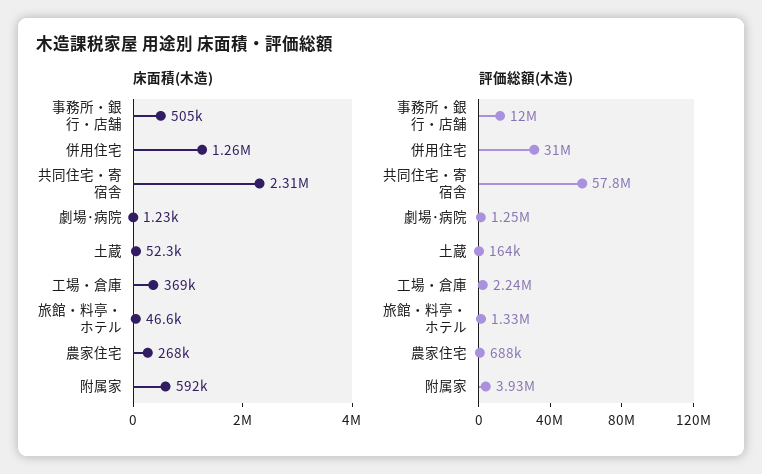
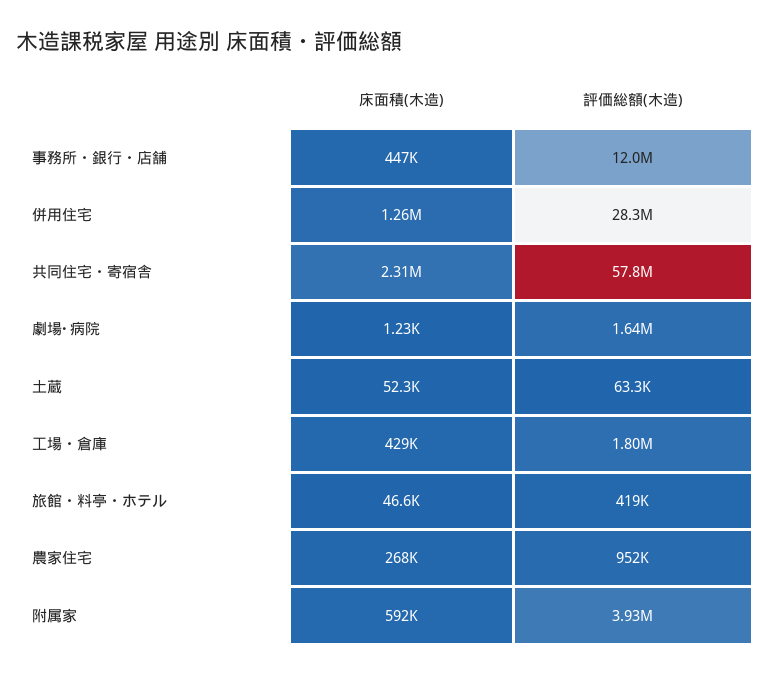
  {
    "床面積(木造)": {
-     "事務所・銀行・店舗": 505000,
+     "事務所・銀行・店舗": 447000,
      "併用住宅": 1260000,
      "共同住宅・寄宿舎": 2310000,
      "劇場･病院": 1230,
      "土蔵": 52300,
-     "工場・倉庫": 369000,
+     "工場・倉庫": 429000,
      "旅館・料亭・ホテル": 46600,
      "農家住宅": 268000,
      "附属家": 592000
    },
    "評価総額(木造)": {
      "事務所・銀行・店舗": 12000000,
-     "併用住宅": 31000000,
+     "併用住宅": 28300000,
      "共同住宅・寄宿舎": 57800000,
-     "劇場･病院": 1250000,
+     "劇場･病院": 1640000,
-     "土蔵": 164000,
+     "土蔵": 63300,
-     "工場・倉庫": 2240000,
+     "工場・倉庫": 1800000,
-     "旅館・料亭・ホテル": 1330000,
+     "旅館・料亭・ホテル": 419000,
-     "農家住宅": 688000,
+     "農家住宅": 952000,
      "附属家": 3930000
    }
  }

